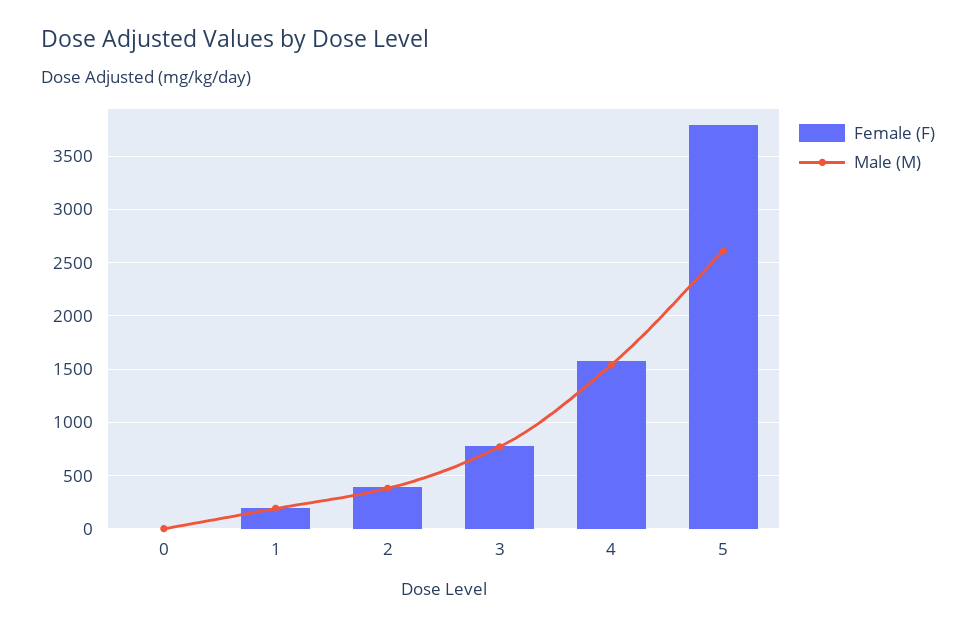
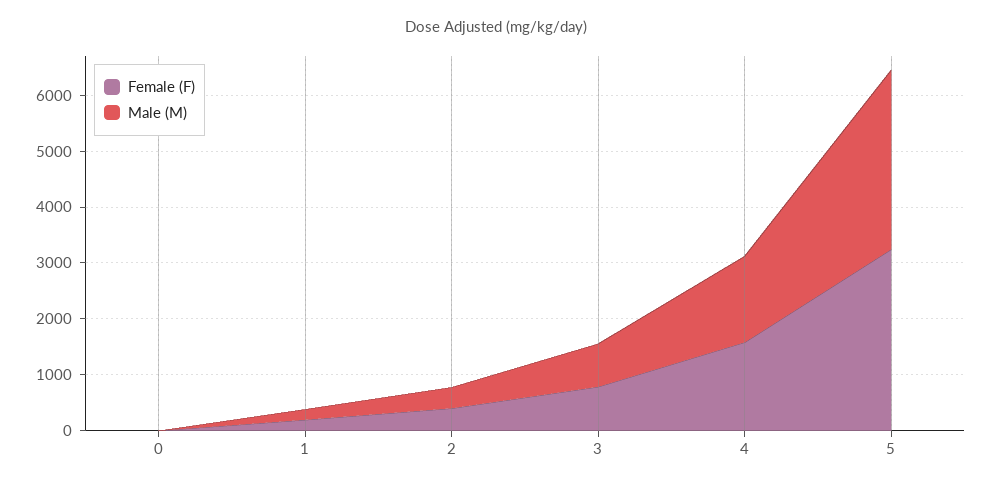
  {
    "Female (F)": {
      "0": 0,
      "1": 200,
      "2": 400,
      "3": 800,
      "4": 1600,
-     "5": 3800
+     "5": 3200
    },
    "Male (M)": {
      "0": 0,
      "1": 200,
      "2": 400,
      "3": 800,
      "4": 1500,
-     "5": 2600
+     "5": 3200
    }
  }

